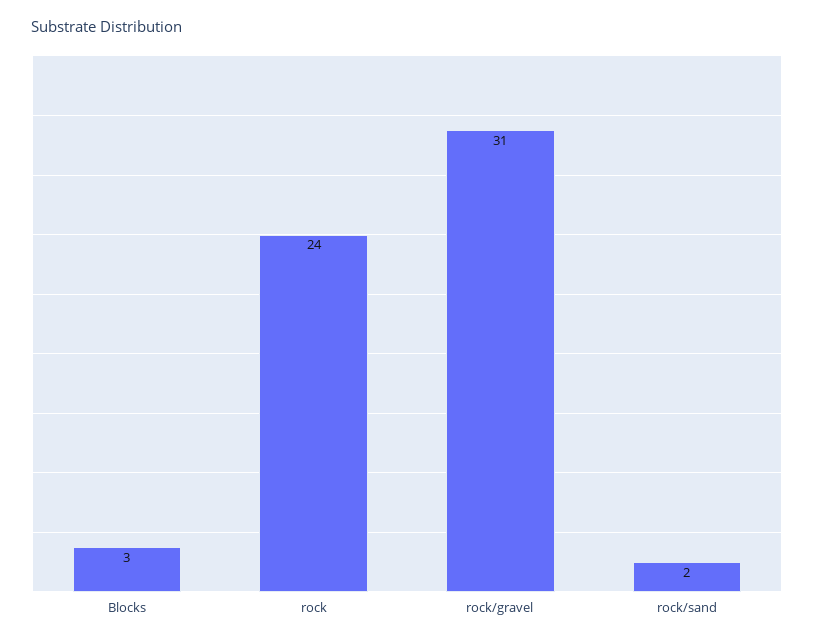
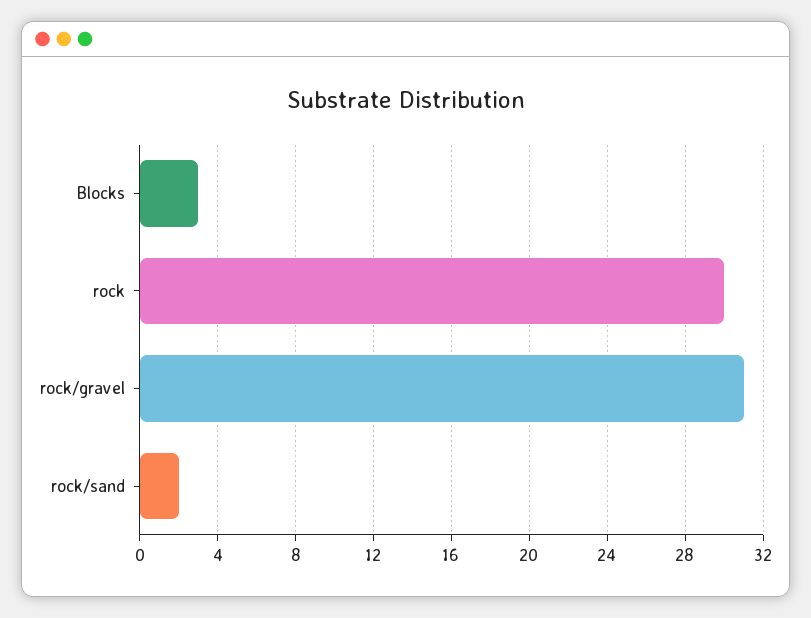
  {
    "Blocks": 3,
-   "rock": 24,
+   "rock": 30,
    "rock/gravel": 31,
    "rock/sand": 2
  }

